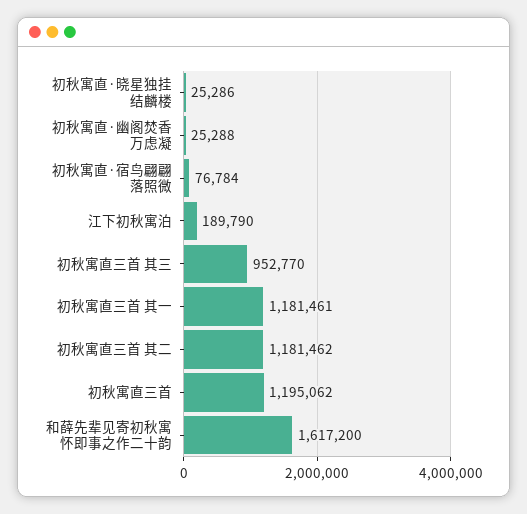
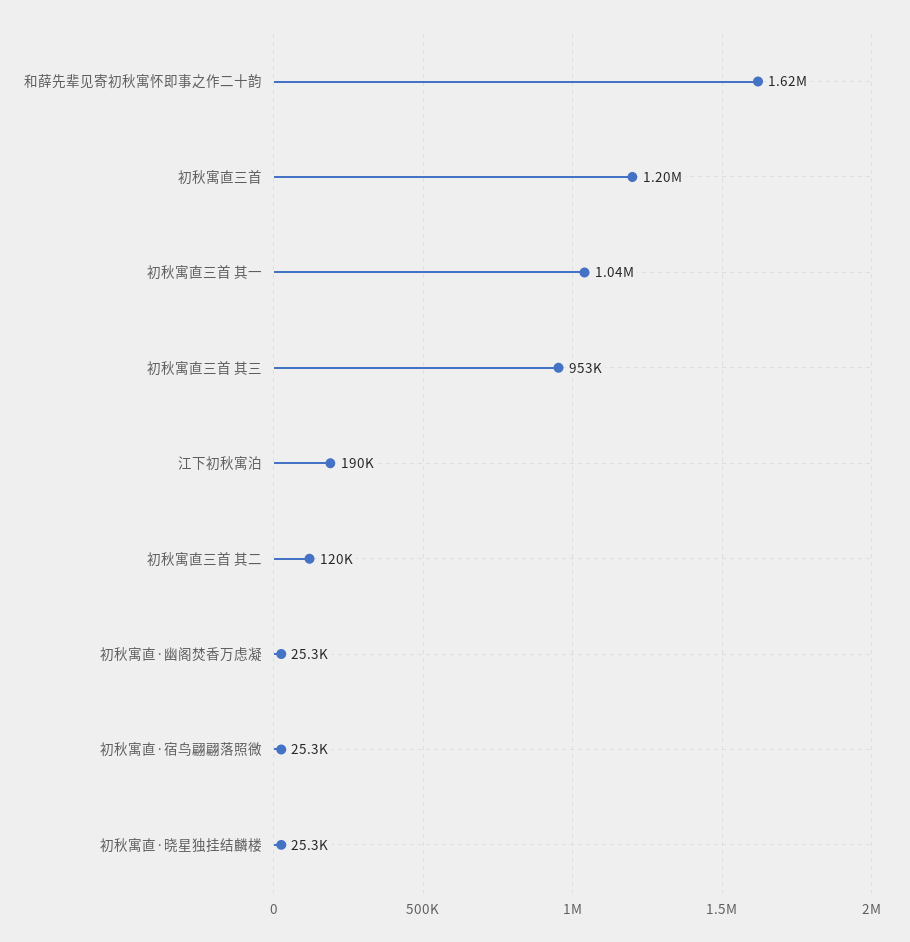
  {
    "初秋寓直·晓星独挂结麟楼": 25286,
    "初秋寓直·幽阁焚香万虑凝": 25288,
-   "初秋寓直·宿鸟翩翩落照微": 76784,
+   "初秋寓直·宿鸟翩翩落照微": 25300,
    "江下初秋寓泊": 189790,
    "初秋寓直三首 其三": 952770,
-   "初秋寓直三首 其一": 1181461,
+   "初秋寓直三首 其一": 1040000,
-   "初秋寓直三首 其二": 1181462,
+   "初秋寓直三首 其二": 120000,
    "初秋寓直三首": 1195062,
    "和薛先辈见寄初秋寓怀即事之作二十韵": 1617200
  }

